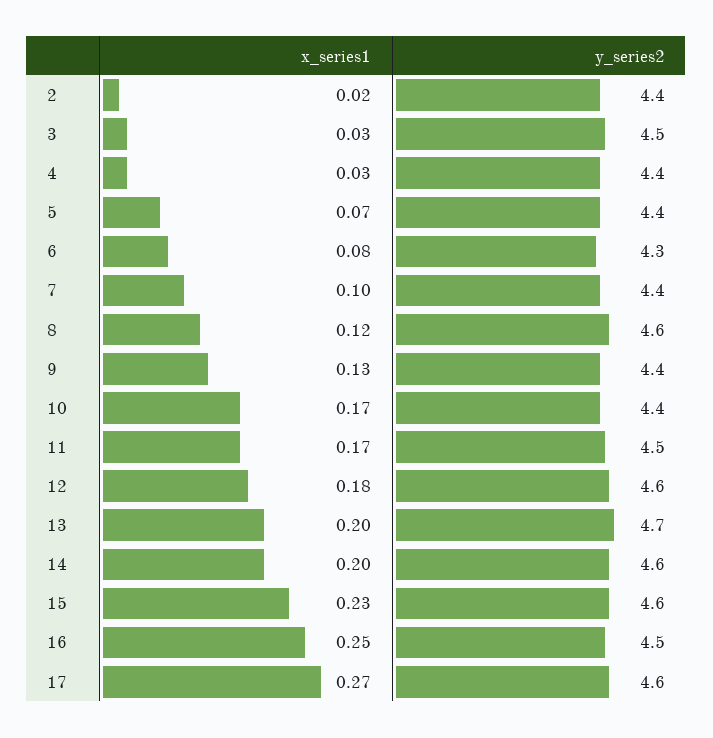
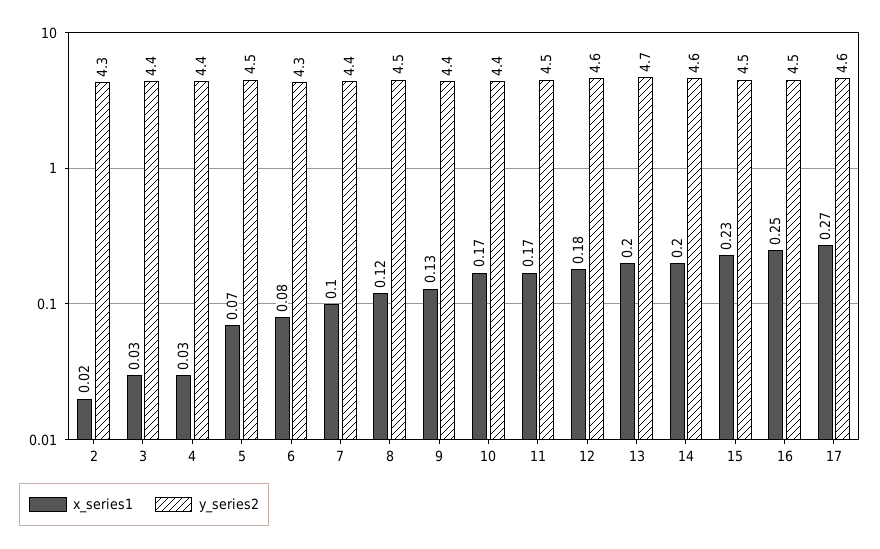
  {
    "x_series1": {
      "2": 0.02,
      "3": 0.03,
      "4": 0.03,
      "5": 0.07,
      "6": 0.08,
      "7": 0.1,
      "8": 0.12,
      "9": 0.13,
      "10": 0.17,
      "11": 0.17,
      "12": 0.18,
      "13": 0.2,
      "14": 0.2,
      "15": 0.23,
      "16": 0.25,
      "17": 0.27
    },
    "y_series2": {
-     "2": 4.4,
+     "2": 4.3,
-     "3": 4.5,
+     "3": 4.4,
      "4": 4.4,
-     "5": 4.4,
+     "5": 4.5,
      "6": 4.3,
      "7": 4.4,
-     "8": 4.6,
+     "8": 4.5,
      "9": 4.4,
      "10": 4.4,
      "11": 4.5,
      "12": 4.6,
      "13": 4.7,
      "14": 4.6,
-     "15": 4.6,
+     "15": 4.5,
      "16": 4.5,
      "17": 4.6
    }
  }

